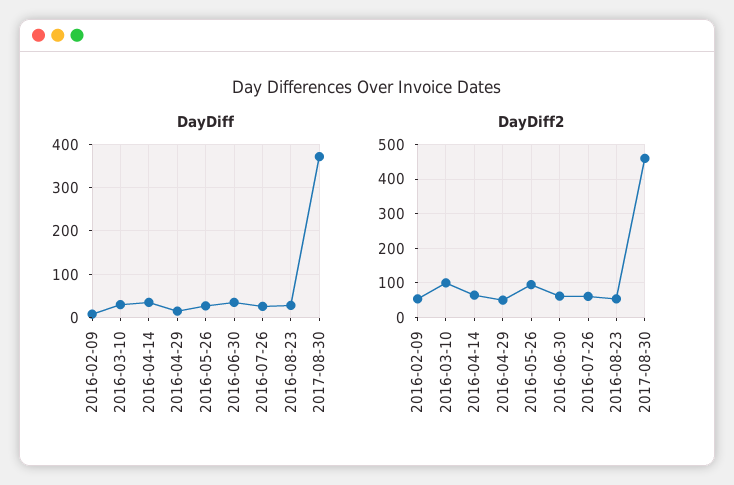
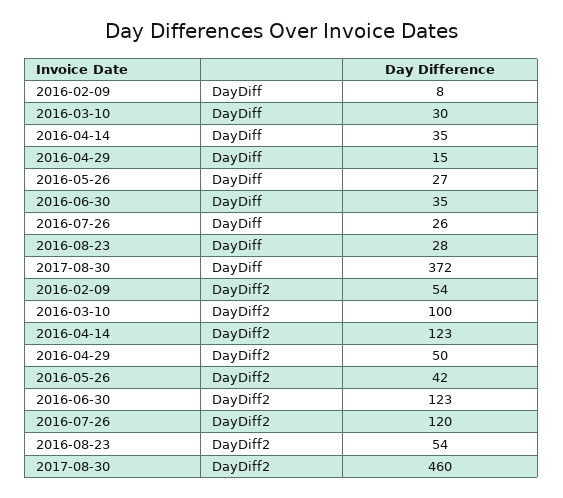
  {
    "DayDiff": {
      "2016-02-09": 8,
      "2016-03-10": 30,
      "2016-04-14": 35,
      "2016-04-29": 15,
      "2016-05-26": 27,
      "2016-06-30": 35,
      "2016-07-26": 26,
      "2016-08-23": 28,
      "2017-08-30": 372
    },
    "DayDiff2": {
      "2016-02-09": 54,
      "2016-03-10": 100,
-     "2016-04-14": 60,
+     "2016-04-14": 123,
      "2016-04-29": 50,
-     "2016-05-26": 100,
+     "2016-05-26": 42,
-     "2016-06-30": 60,
+     "2016-06-30": 123,
-     "2016-07-26": 60,
+     "2016-07-26": 120,
      "2016-08-23": 54,
      "2017-08-30": 460
    }
  }

